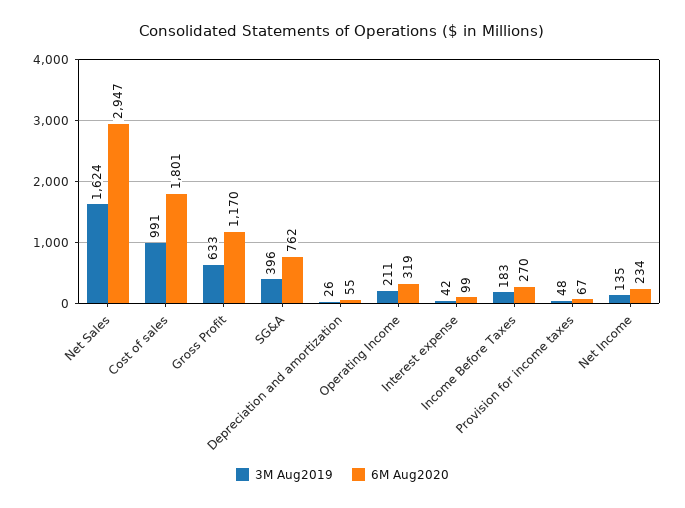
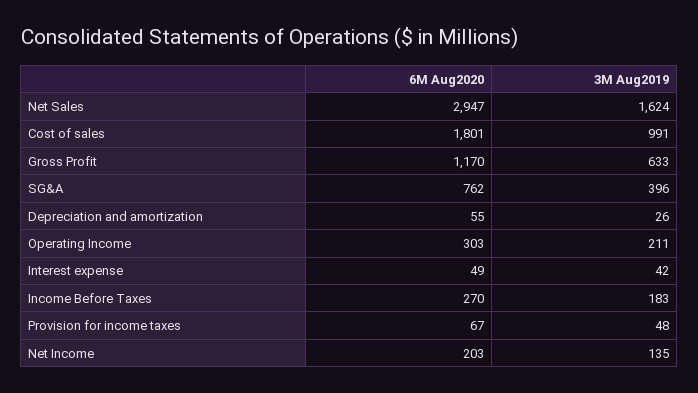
  {
    "3M Aug2019": {
      "Net Sales": 1624,
      "Cost of sales": 991,
      "Gross Profit": 633,
      "SG&A": 396,
      "Depreciation and amortization": 26,
      "Operating Income": 211,
      "Interest expense": 42,
      "Income Before Taxes": 183,
      "Provision for income taxes": 48,
      "Net Income": 135
    },
    "6M Aug2020": {
      "Net Sales": 2947,
      "Cost of sales": 1801,
      "Gross Profit": 1170,
      "SG&A": 762,
      "Depreciation and amortization": 55,
-     "Operating Income": 319,
+     "Operating Income": 303,
-     "Interest expense": 99,
+     "Interest expense": 49,
      "Income Before Taxes": 270,
      "Provision for income taxes": 67,
-     "Net Income": 234
+     "Net Income": 203
    }
  }

